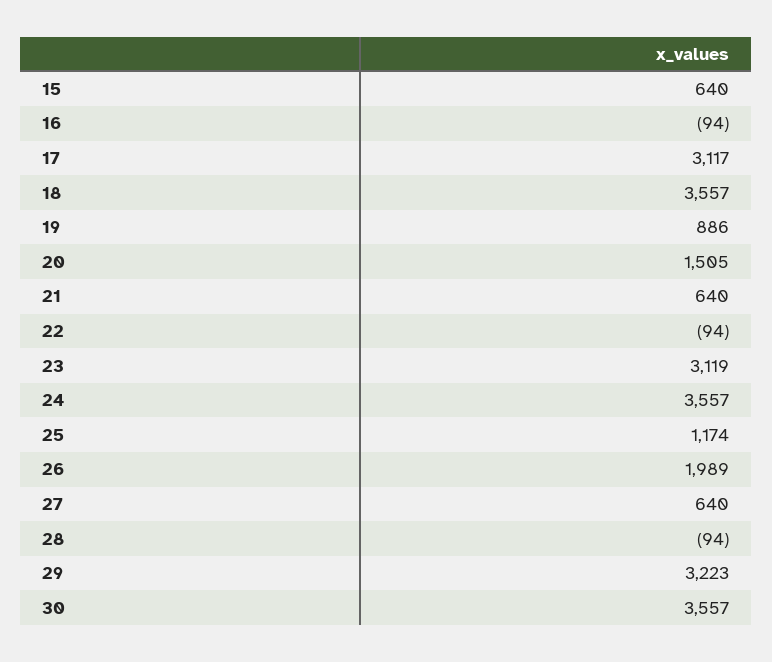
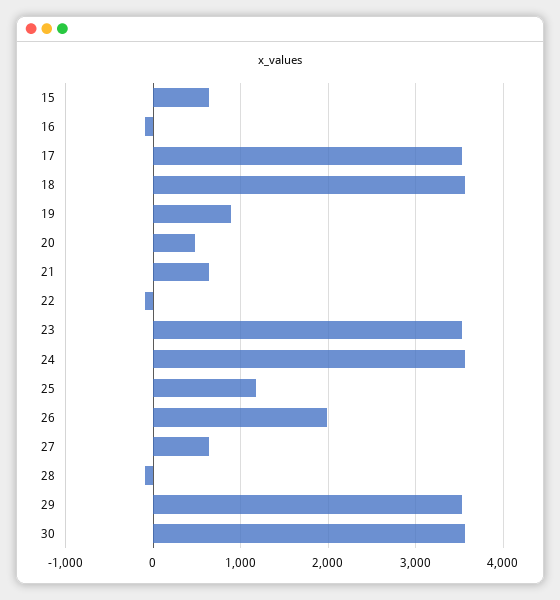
  {
    "15": 640,
    "16": -94,
-   "17": 3117,
+   "17": 3500,
    "18": 3557,
    "19": 886,
-   "20": 1505,
+   "20": 500,
    "21": 640,
    "22": -94,
-   "23": 3119,
+   "23": 3500,
    "24": 3557,
    "25": 1174,
    "26": 1989,
    "27": 640,
    "28": -94,
-   "29": 3223,
+   "29": 3500,
    "30": 3557
  }

